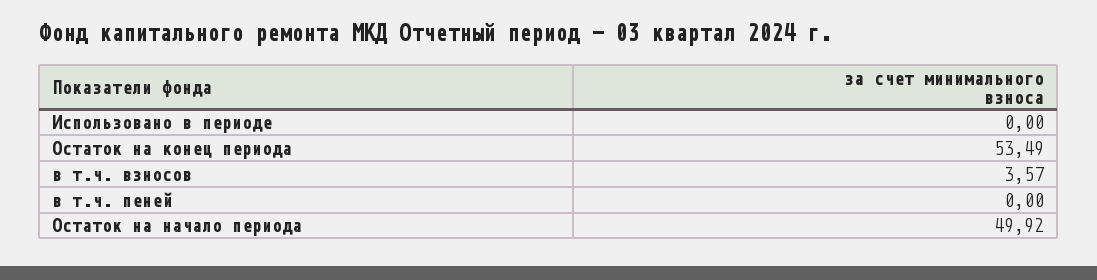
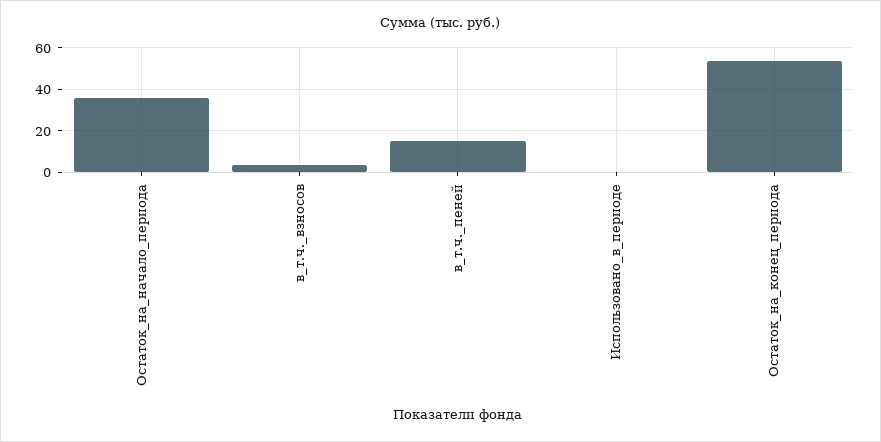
  {
    "Использовано в периоде": 0,
    "Остаток на конец периода": 53.49,
    "в т.ч. взносов": 3.57,
-   "в т.ч. пеней": 0,
+   "в т.ч. пеней": 15,
-   "Остаток на начало периода": 49.92
+   "Остаток на начало периода": 35
  }

